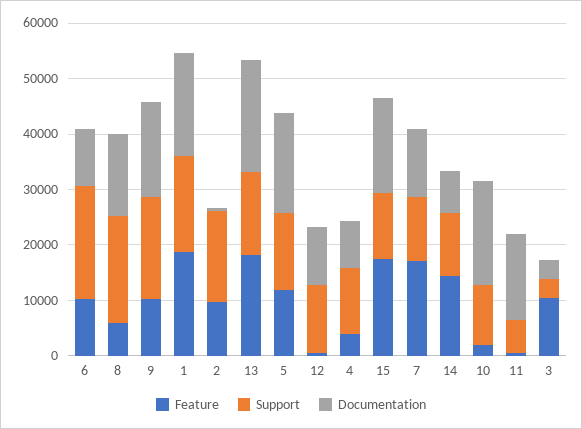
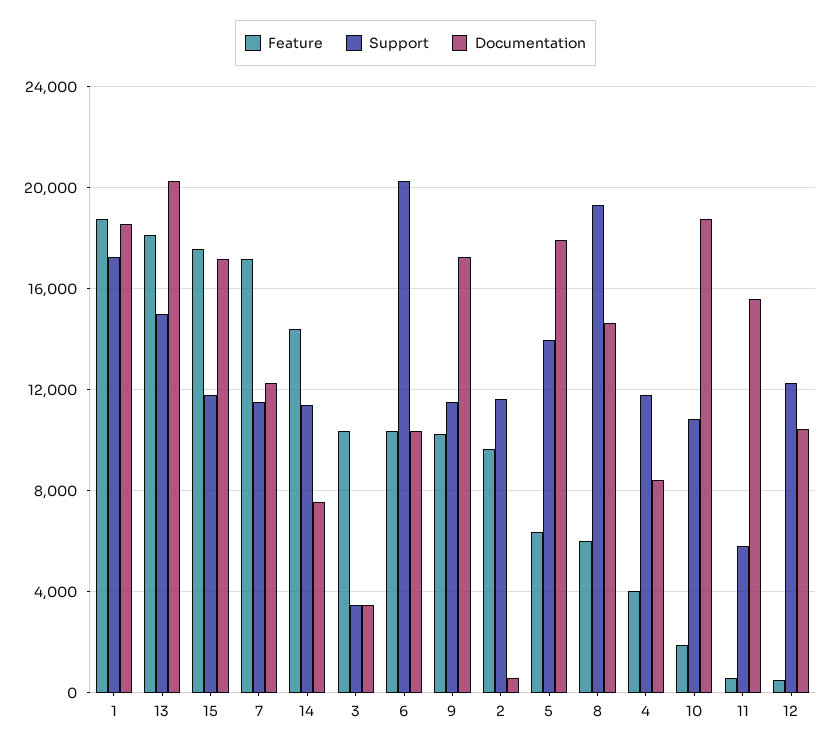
  {
    "Feature": {
      "6": 10500,
      "8": 6000,
      "9": 10000,
      "1": 18500,
      "2": 9500,
      "13": 18000,
-     "5": 12000,
+     "5": 6500,
      "12": 500,
      "4": 4000,
      "15": 17500,
      "7": 17000,
      "14": 14500,
      "10": 2000,
      "11": 500,
      "3": 10500
    },
    "Support": {
      "6": 20000,
      "8": 19500,
-     "9": 18000,
+     "9": 11500,
      "1": 17500,
-     "2": 16000,
+     "2": 11500,
      "13": 15000,
      "5": 14000,
      "12": 12000,
      "4": 12000,
      "15": 12000,
      "7": 11500,
      "14": 11500,
      "10": 11000,
      "11": 6000,
      "3": 3500
    },
    "Documentation": {
      "6": 10500,
      "8": 14500,
      "9": 17500,
      "1": 18500,
      "2": 500,
      "13": 20000,
      "5": 18000,
      "12": 10500,
      "4": 8500,
      "15": 17000,
      "7": 12000,
      "14": 7500,
      "10": 18500,
      "11": 15500,
      "3": 3500
    }
  }

